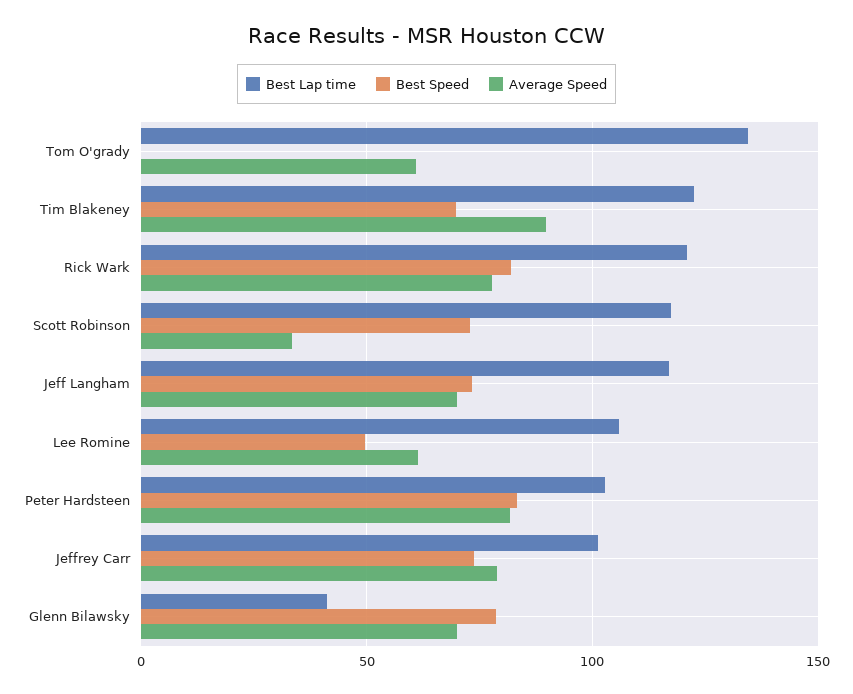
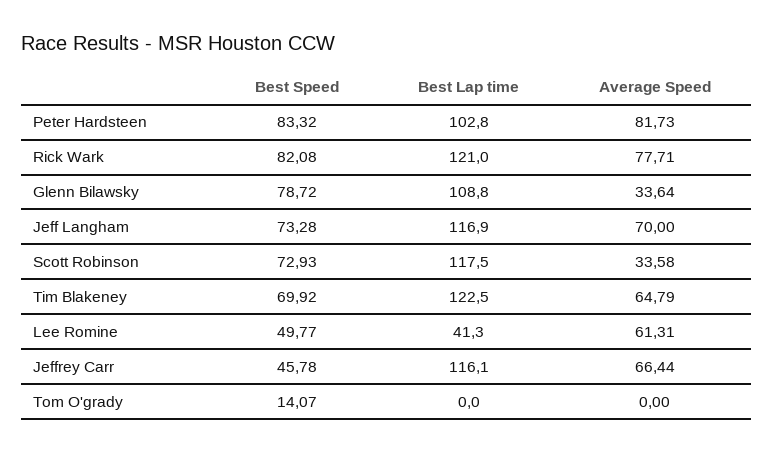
  {
    "Best Lap time": {
-     "Tom O'grady": 135,
+     "Tom O'grady": 0,
      "Tim Blakeney": 122.5,
      "Rick Wark": 121,
      "Scott Robinson": 117.5,
      "Jeff Langham": 116.9,
-     "Lee Romine": 105,
+     "Lee Romine": 41.3,
      "Peter Hardsteen": 102.8,
-     "Jeffrey Carr": 100,
+     "Jeffrey Carr": 116.1,
-     "Glenn Bilawsky": 40
+     "Glenn Bilawsky": 108.8
    },
    "Best Speed": {
-     "Tom O'grady": 0,
+     "Tom O'grady": 14.07,
      "Tim Blakeney": 69.92,
      "Rick Wark": 82.08,
      "Scott Robinson": 72.93,
      "Jeff Langham": 73.28,
      "Lee Romine": 49.77,
      "Peter Hardsteen": 83.32,
-     "Jeffrey Carr": 75,
+     "Jeffrey Carr": 45.78,
      "Glenn Bilawsky": 78.72
    },
    "Average Speed": {
-     "Tom O'grady": 60,
+     "Tom O'grady": 0,
-     "Tim Blakeney": 90,
+     "Tim Blakeney": 64.79,
      "Rick Wark": 77.71,
      "Scott Robinson": 33.58,
      "Jeff Langham": 70,
      "Lee Romine": 61.31,
      "Peter Hardsteen": 81.73,
-     "Jeffrey Carr": 80,
+     "Jeffrey Carr": 66.44,
-     "Glenn Bilawsky": 70
+     "Glenn Bilawsky": 33.64
    }
  }

